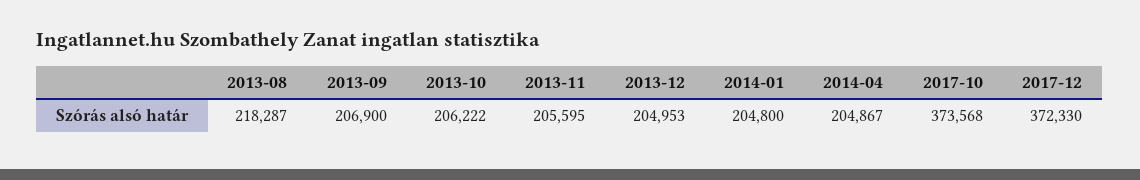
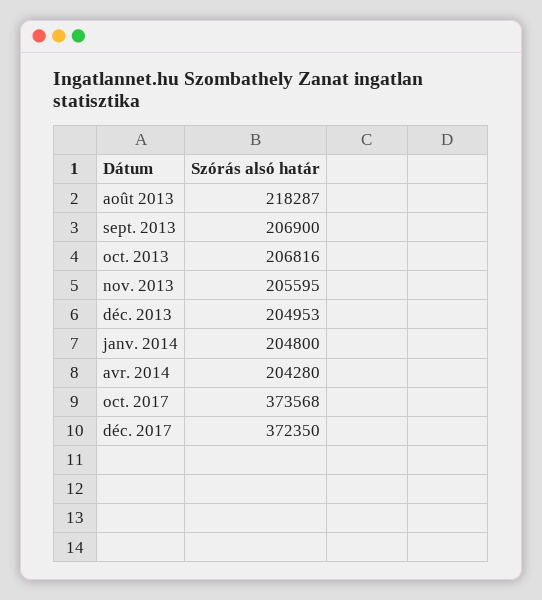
  {
    "2013-08": 218287,
    "2013-09": 206900,
-   "2013-10": 206222,
+   "2013-10": 206816,
    "2013-11": 205595,
    "2013-12": 204953,
    "2014-01": 204800,
-   "2014-04": 204867,
+   "2014-04": 204280,
    "2017-10": 373568,
-   "2017-12": 372330
+   "2017-12": 372350
  }

